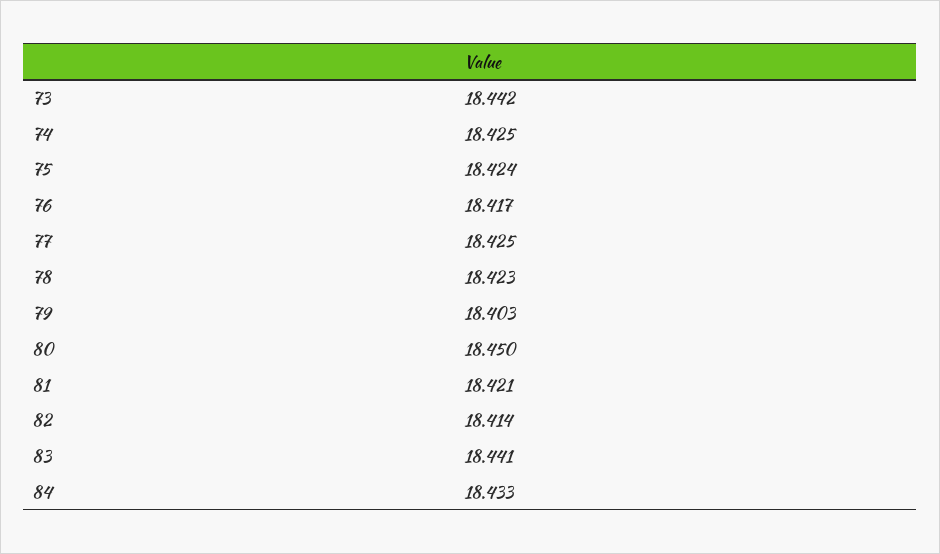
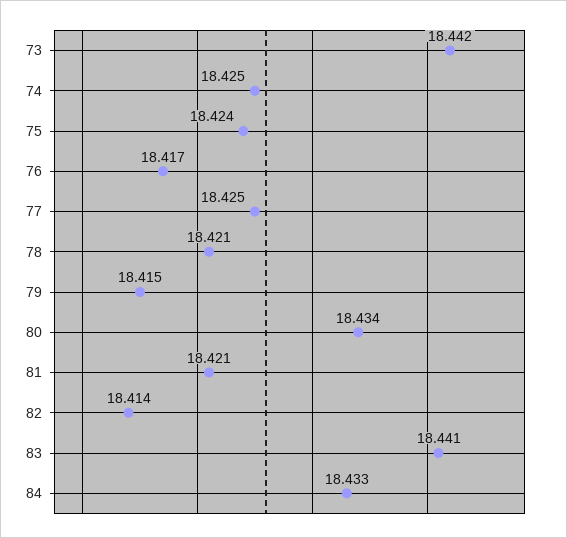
  {
    "73": 18.442,
    "74": 18.425,
    "75": 18.424,
    "76": 18.417,
    "77": 18.425,
-   "78": 18.423,
+   "78": 18.421,
-   "79": 18.403,
+   "79": 18.415,
-   "80": 18.45,
+   "80": 18.434,
    "81": 18.421,
    "82": 18.414,
    "83": 18.441,
    "84": 18.433
  }

